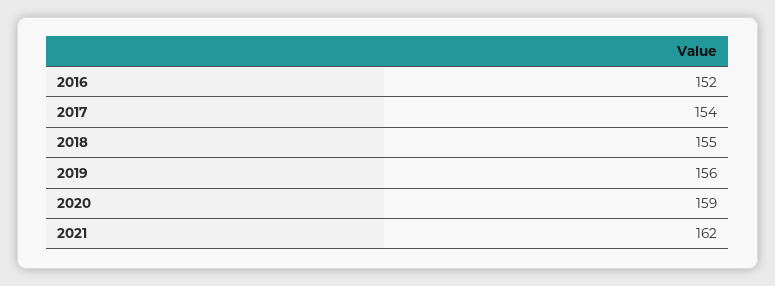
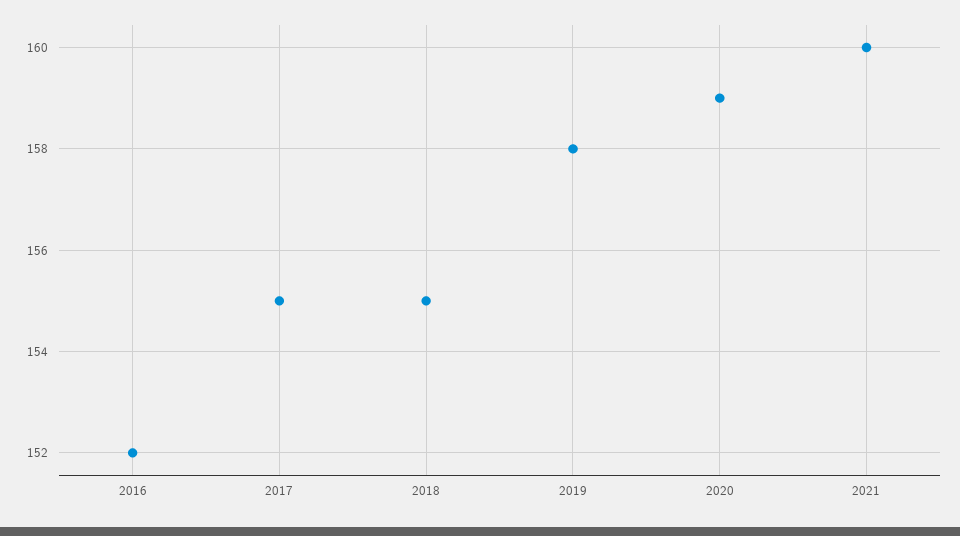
  {
    "2016": 152,
-   "2017": 154,
+   "2017": 155,
    "2018": 155,
-   "2019": 156,
+   "2019": 158,
    "2020": 159,
-   "2021": 162
+   "2021": 160
  }

